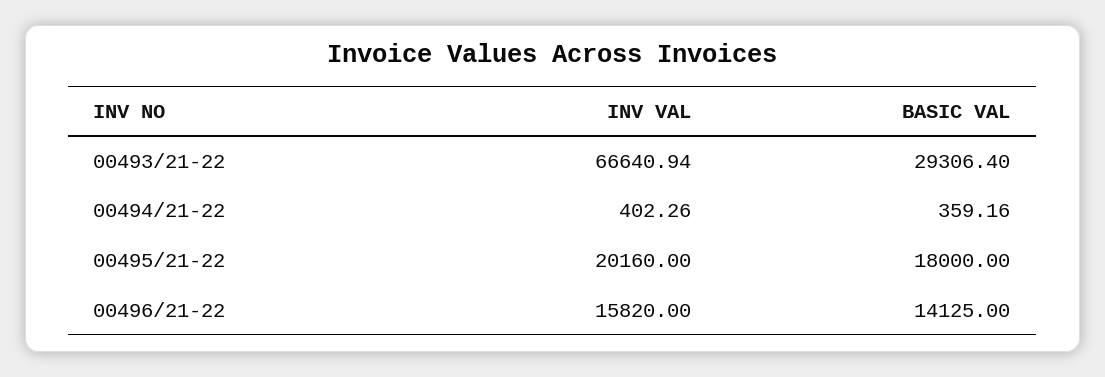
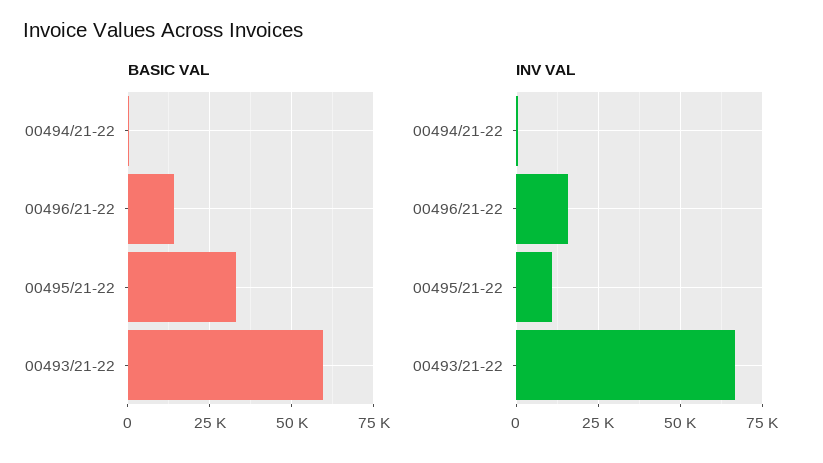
  {
    "INV VAL": {
      "00493/21-22": 66640.94,
      "00494/21-22": 402.26,
-     "00495/21-22": 20160,
+     "00495/21-22": 10000,
      "00496/21-22": 15820
    },
    "BASIC VAL": {
-     "00493/21-22": 29306.4,
+     "00493/21-22": 60000,
      "00494/21-22": 359.16,
-     "00495/21-22": 18000,
+     "00495/21-22": 32500,
      "00496/21-22": 14125
    }
  }

